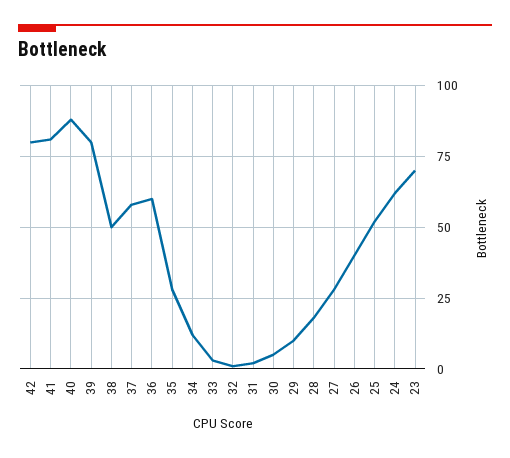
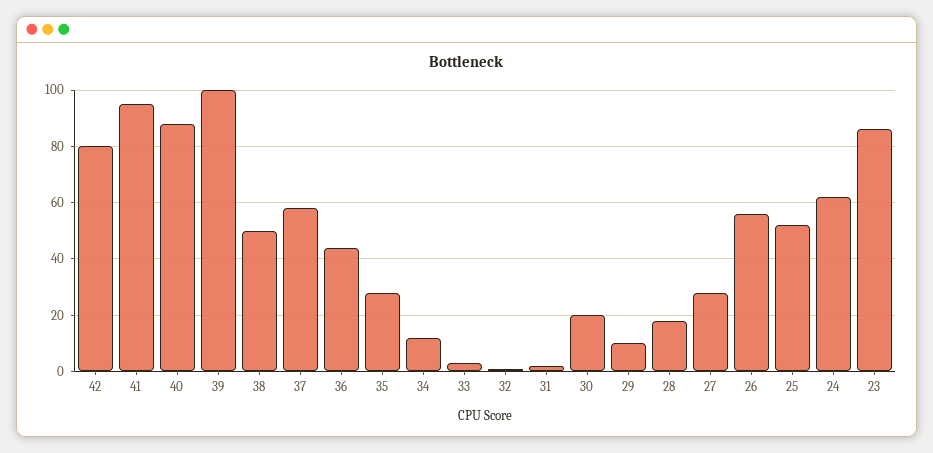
  {
    "42": 80,
-   "41": 80,
+   "41": 95,
    "40": 90,
-   "39": 80,
+   "39": 100,
    "38": 50,
    "37": 60,
-   "36": 60,
+   "36": 45,
    "35": 30,
    "34": 10,
    "33": 5,
    "32": 0,
    "31": 0,
-   "30": 5,
+   "30": 20,
    "29": 10,
    "28": 20,
    "27": 30,
-   "26": 40,
+   "26": 55,
    "25": 50,
    "24": 60,
-   "23": 70
+   "23": 85
  }

